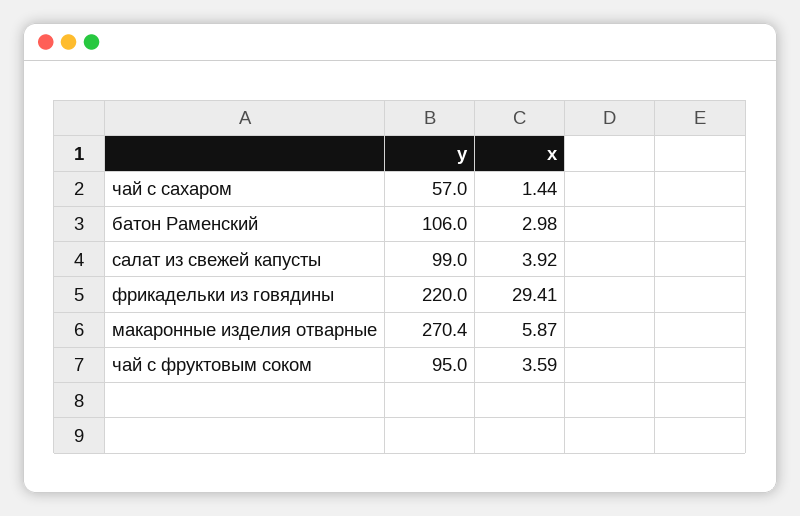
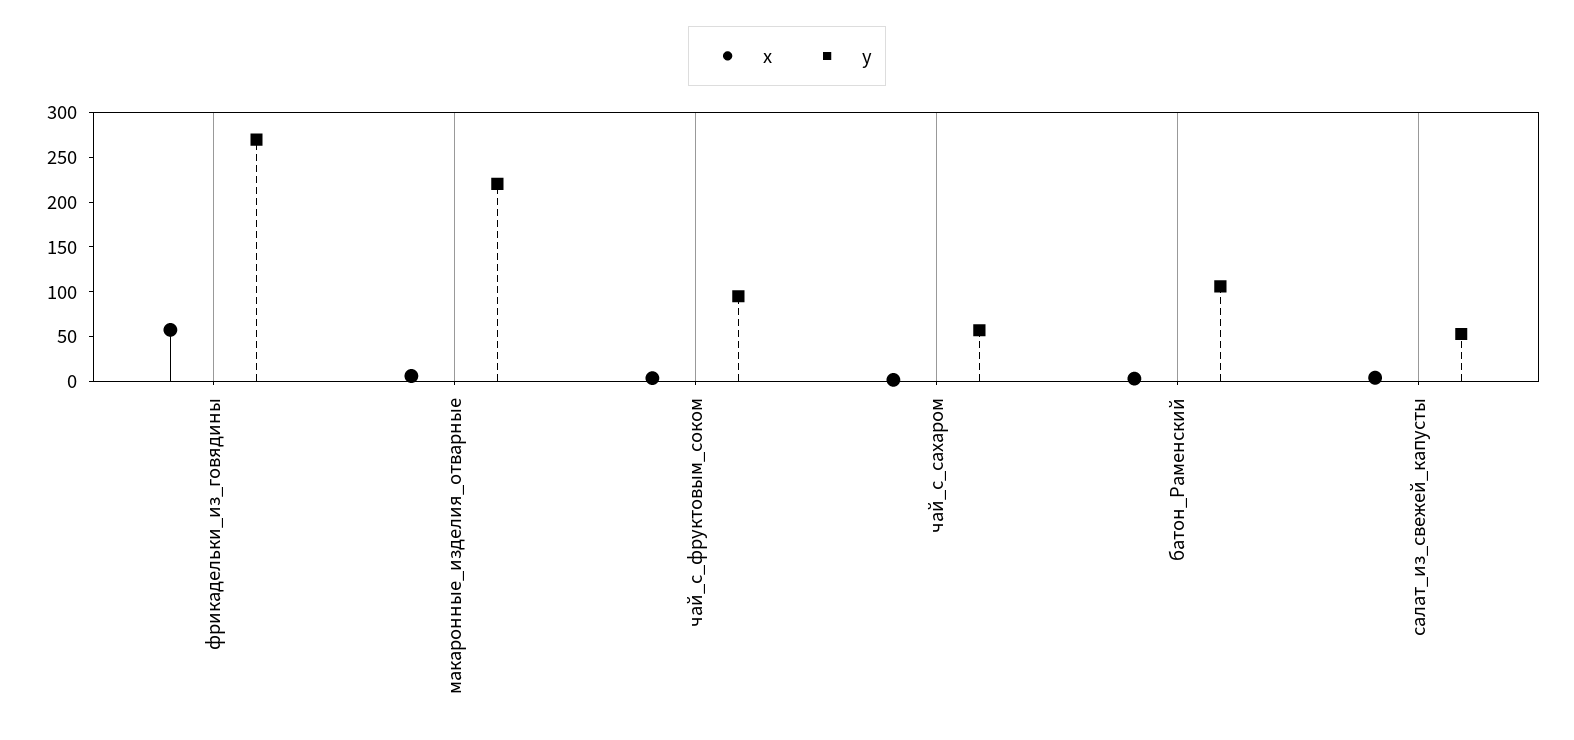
  {
    "y": {
      "чай с сахаром": 57,
      "батон Раменский": 106,
-     "салат из свежей капусты": 99,
+     "салат из свежей капусты": 50,
-     "фрикадельки из говядины": 220,
+     "фрикадельки из говядины": 270,
-     "макаронные изделия отварные": 270.4,
+     "макаронные изделия отварные": 220,
      "чай с фруктовым соком": 95
    },
    "x": {
      "чай с сахаром": 1.44,
      "батон Раменский": 2.98,
      "салат из свежей капусты": 3.92,
-     "фрикадельки из говядины": 29.41,
+     "фрикадельки из говядины": 60,
      "макаронные изделия отварные": 5.87,
      "чай с фруктовым соком": 3.59
    }
  }

